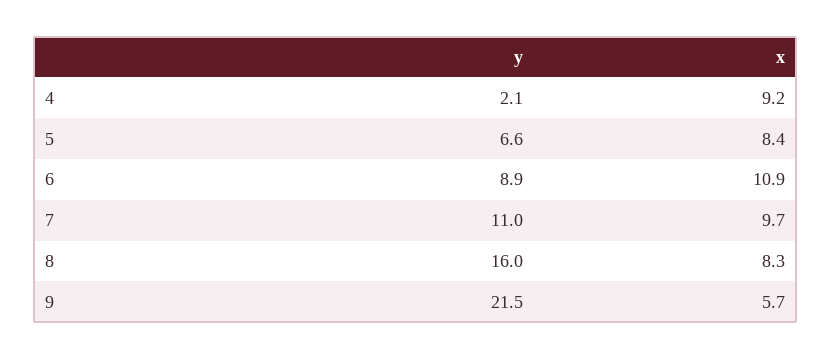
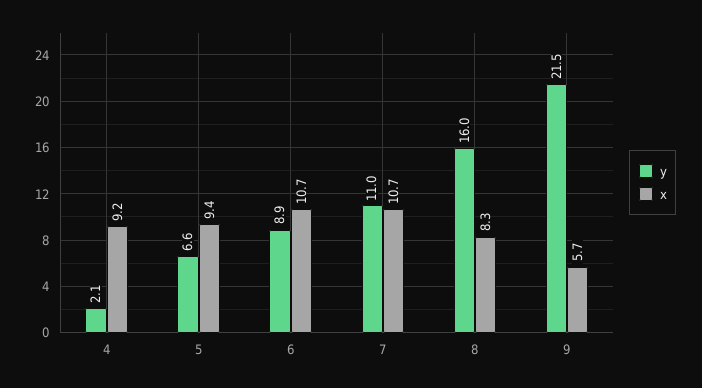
  {
    "y": {
      "4": 2.1,
      "5": 6.6,
      "6": 8.9,
      "7": 11,
      "8": 16,
      "9": 21.5
    },
    "x": {
      "4": 9.2,
-     "5": 8.4,
+     "5": 9.4,
-     "6": 10.9,
+     "6": 10.7,
-     "7": 9.7,
+     "7": 10.7,
      "8": 8.3,
      "9": 5.7
    }
  }

